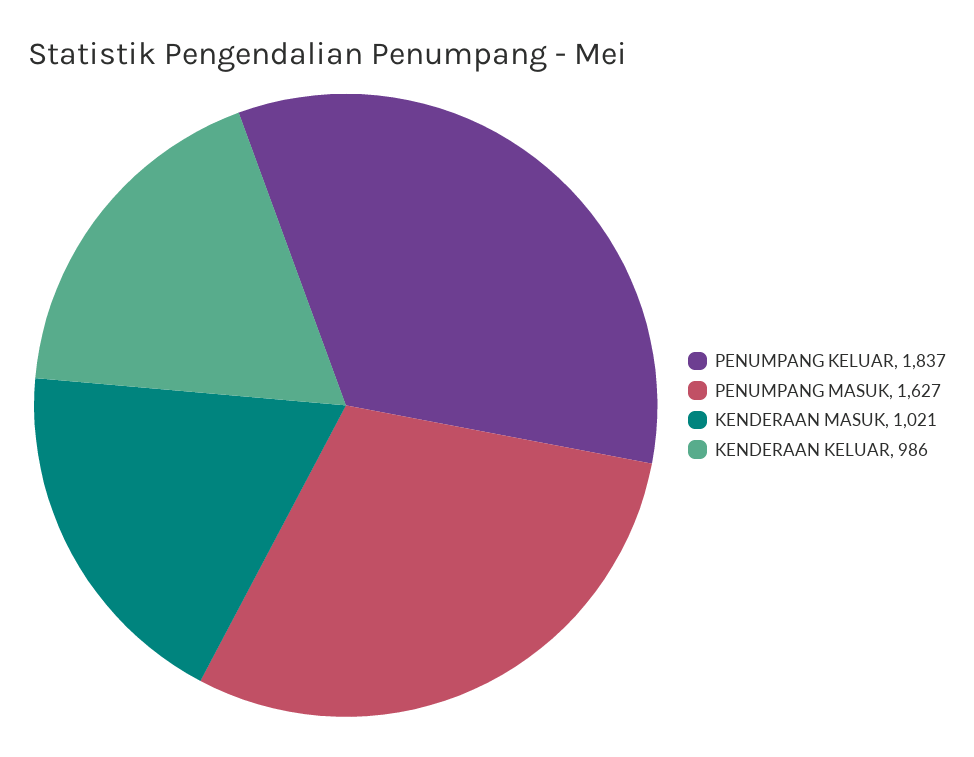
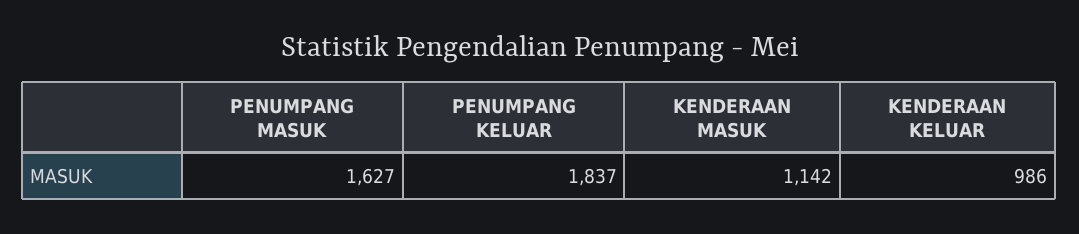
  {
    "PENUMPANG KELUAR": 1837,
    "PENUMPANG MASUK": 1627,
-   "KENDERAAN MASUK": 1021,
+   "KENDERAAN MASUK": 1142,
    "KENDERAAN KELUAR": 986
  }

